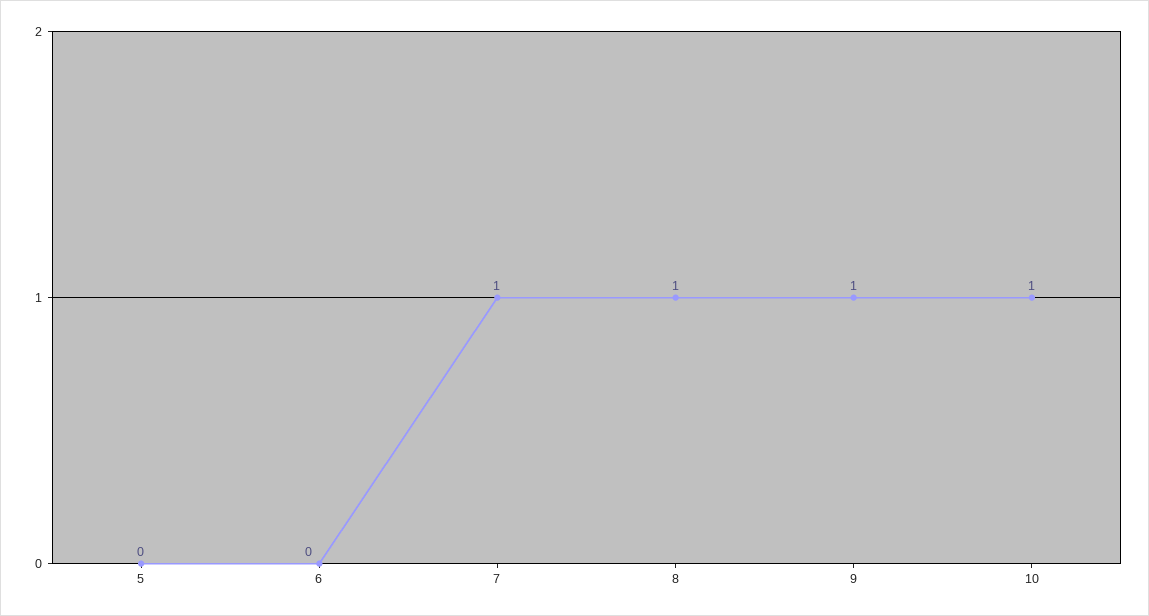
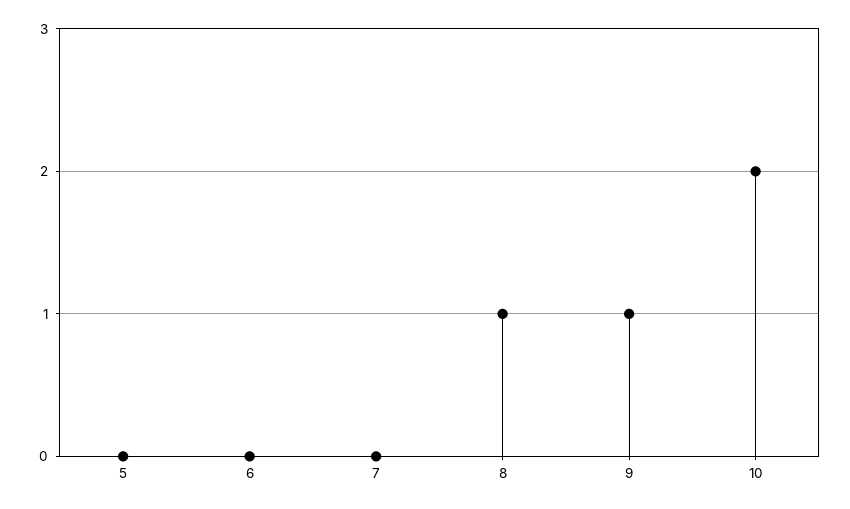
  {
    "5": 0,
    "6": 0,
-   "7": 1,
+   "7": 0,
    "8": 1,
    "9": 1,
-   "10": 1
+   "10": 2
  }

